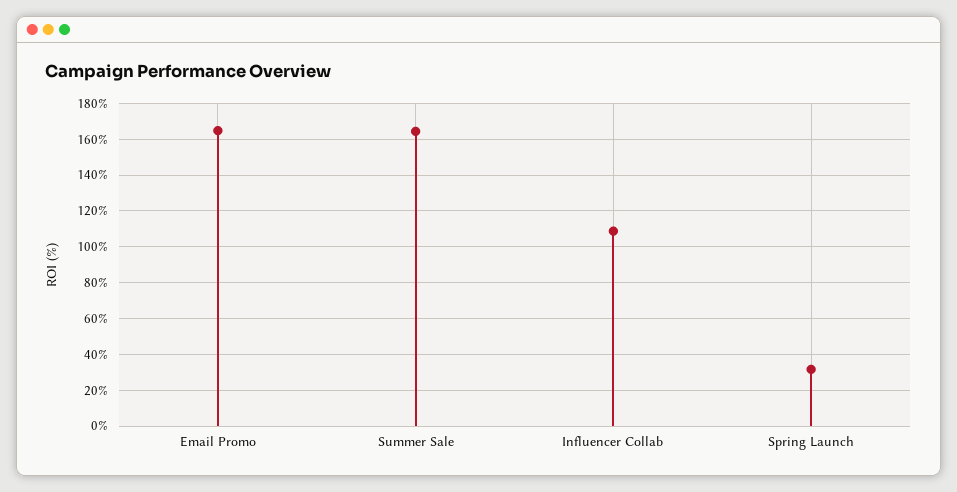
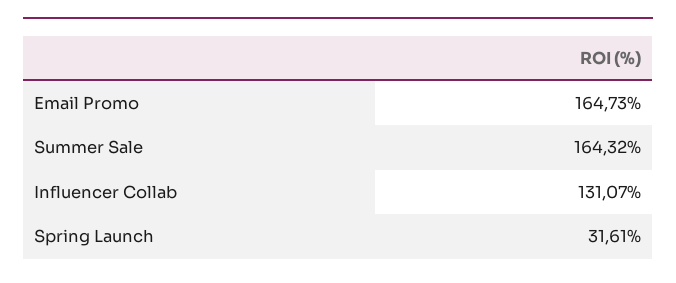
  {
    "Email Promo": 164.73,
    "Summer Sale": 164.32,
-   "Influencer Collab": 110,
+   "Influencer Collab": 131.07,
    "Spring Launch": 31.61
  }

